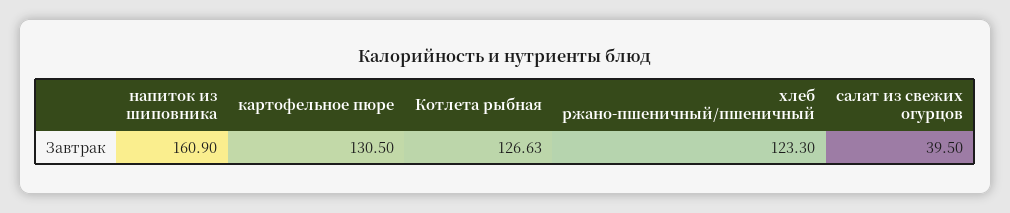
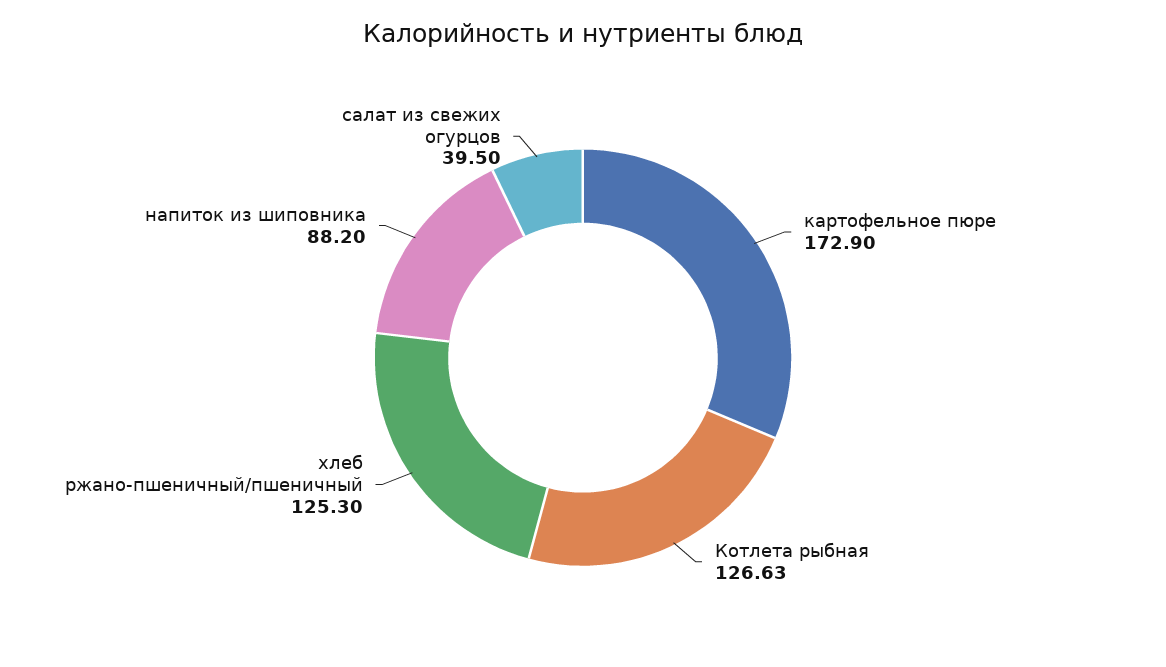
  {
-   "напиток из шиповника": 160.9,
+   "напиток из шиповника": 88.2,
-   "картофельное пюре": 130.5,
+   "картофельное пюре": 172.9,
    "Котлета рыбная": 126.63,
-   "хлеб ржано-пшеничный/пшеничный": 123.3,
+   "хлеб ржано-пшеничный/пшеничный": 125.3,
    "салат из свежих огурцов": 39.5
  }

